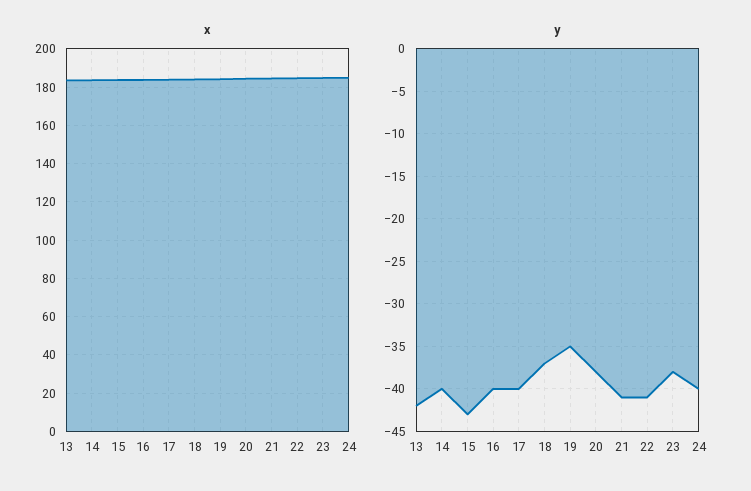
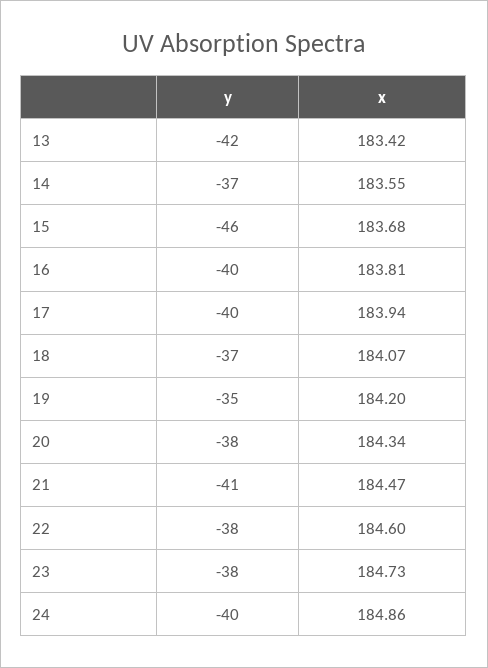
  {
    "x": {
      "13": 183.42,
      "14": 183.55,
      "15": 183.68,
      "16": 183.81,
      "17": 183.94,
      "18": 184.07,
      "19": 184.2,
      "20": 184.34,
      "21": 184.47,
      "22": 184.6,
      "23": 184.73,
      "24": 184.86
    },
    "y": {
      "13": -42,
-     "14": -40,
+     "14": -37,
-     "15": -43,
+     "15": -46,
      "16": -40,
      "17": -40,
      "18": -37,
      "19": -35,
      "20": -38,
      "21": -41,
-     "22": -41,
+     "22": -38,
      "23": -38,
      "24": -40
    }
  }

